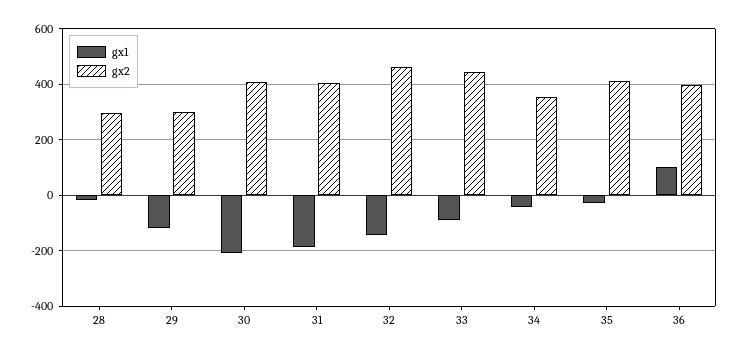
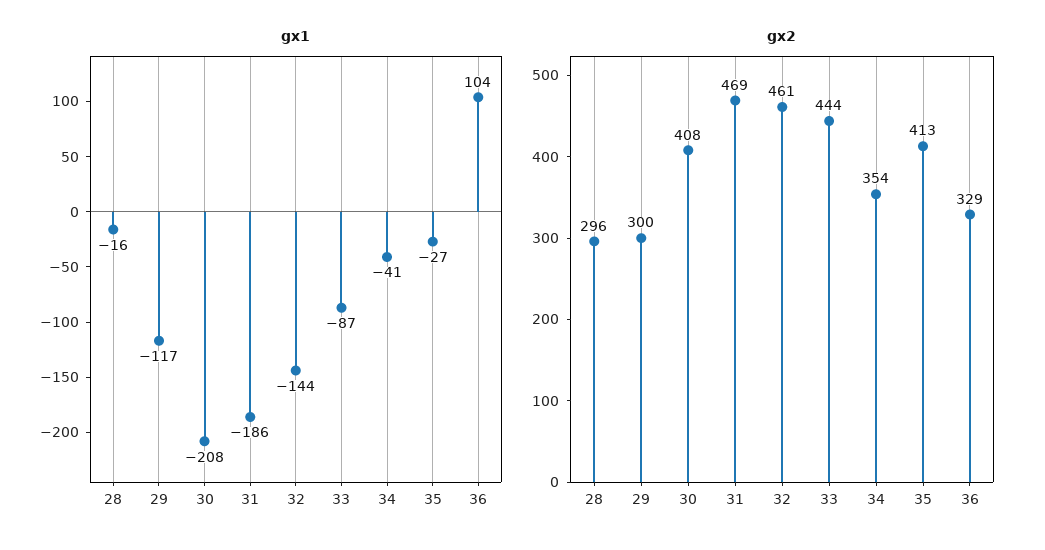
  {
    "gx1": {
      "28": -16,
      "29": -117,
      "30": -208,
      "31": -186,
      "32": -144,
      "33": -87,
      "34": -41,
      "35": -27,
      "36": 104
    },
    "gx2": {
      "28": 296,
      "29": 300,
      "30": 408,
-     "31": 400,
+     "31": 469,
      "32": 461,
      "33": 444,
      "34": 354,
      "35": 413,
-     "36": 400
+     "36": 329
    }
  }

